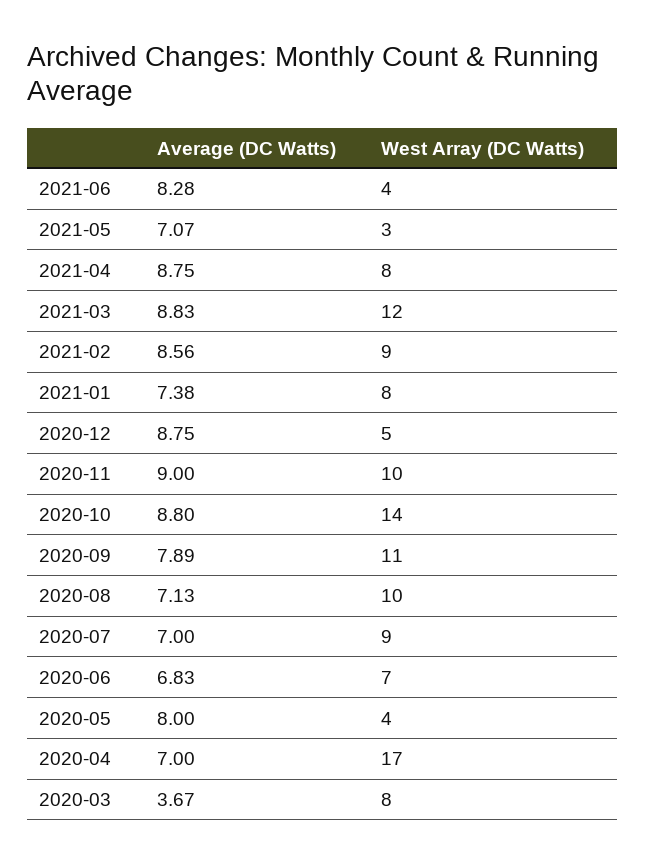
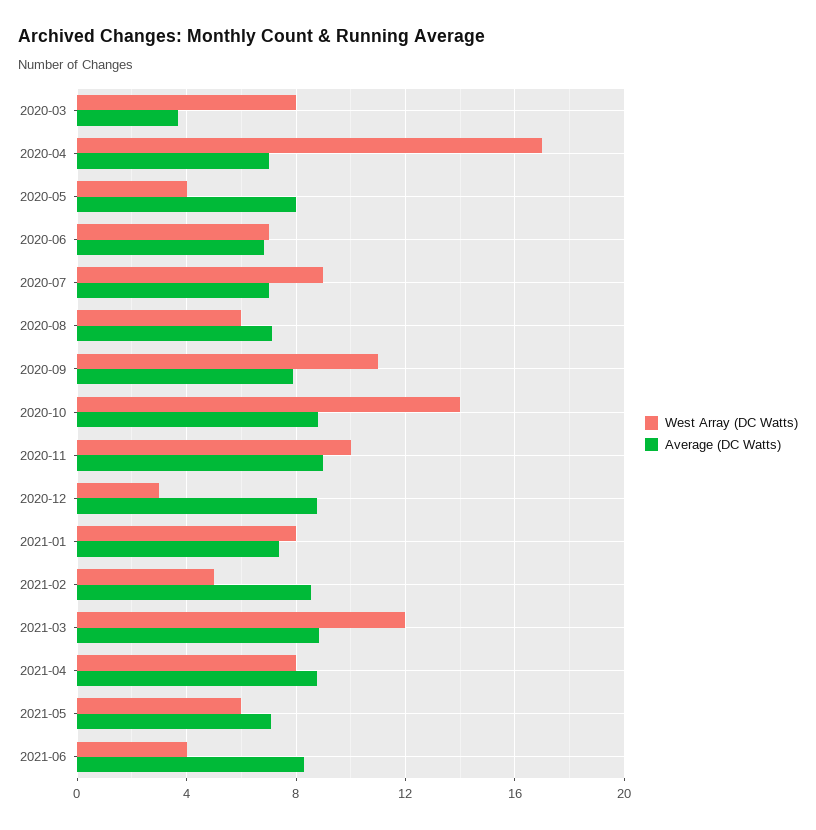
  {
    "Average (DC Watts)": {
      "2021-06": 8.28,
      "2021-05": 7.07,
      "2021-04": 8.75,
      "2021-03": 8.83,
      "2021-02": 8.56,
      "2021-01": 7.38,
      "2020-12": 8.75,
      "2020-11": 9,
      "2020-10": 8.8,
      "2020-09": 7.89,
      "2020-08": 7.13,
      "2020-07": 7,
      "2020-06": 6.83,
      "2020-05": 8,
      "2020-04": 7,
      "2020-03": 3.67
    },
    "West Array (DC Watts)": {
      "2021-06": 4,
-     "2021-05": 3,
+     "2021-05": 6,
      "2021-04": 8,
      "2021-03": 12,
-     "2021-02": 9,
+     "2021-02": 5,
      "2021-01": 8,
-     "2020-12": 5,
+     "2020-12": 3,
      "2020-11": 10,
      "2020-10": 14,
      "2020-09": 11,
-     "2020-08": 10,
+     "2020-08": 6,
      "2020-07": 9,
      "2020-06": 7,
      "2020-05": 4,
      "2020-04": 17,
      "2020-03": 8
    }
  }

